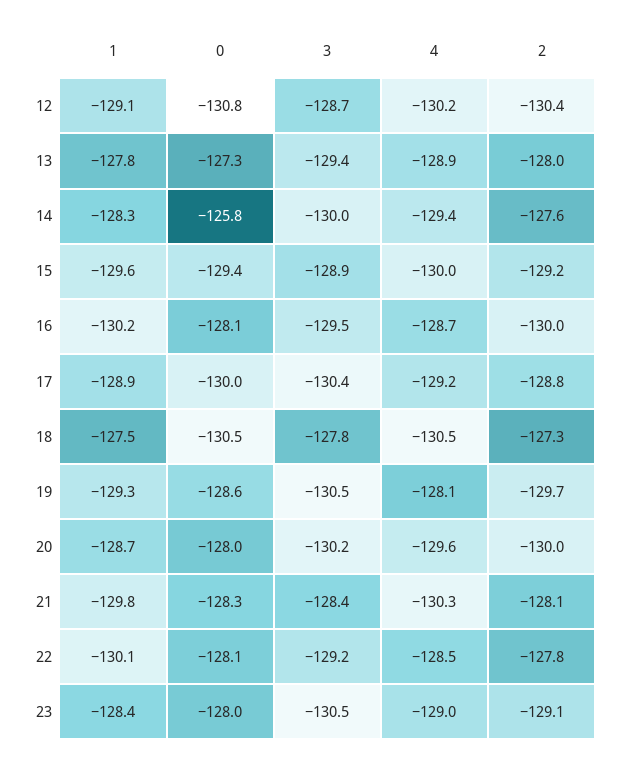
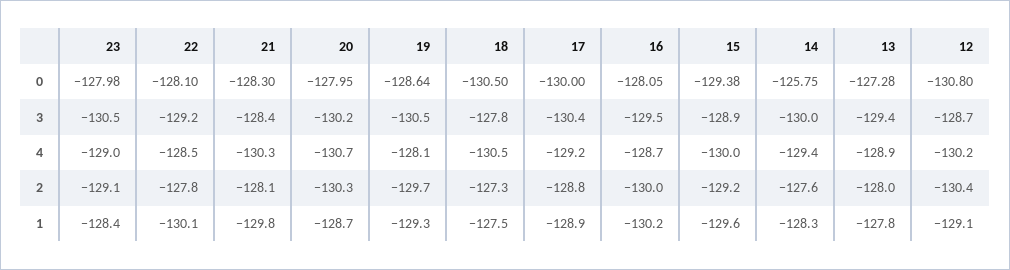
  {
    "1": {
      "12": -129.1,
      "13": -127.8,
      "14": -128.3,
      "15": -129.6,
      "16": -130.2,
      "17": -128.9,
      "18": -127.5,
      "19": -129.3,
      "20": -128.7,
      "21": -129.8,
      "22": -130.1,
      "23": -128.4
    },
    "0": {
      "12": -130.8,
      "13": -127.28,
      "14": -125.75,
      "15": -129.38,
      "16": -128.05,
      "17": -130,
      "18": -130.5,
      "19": -128.64,
      "20": -127.95,
      "21": -128.3,
      "22": -128.1,
      "23": -127.98
    },
    "3": {
      "12": -128.7,
      "13": -129.4,
      "14": -130,
      "15": -128.9,
      "16": -129.5,
      "17": -130.4,
      "18": -127.8,
      "19": -130.5,
      "20": -130.2,
      "21": -128.4,
      "22": -129.2,
      "23": -130.5
    },
    "4": {
      "12": -130.2,
      "13": -128.9,
      "14": -129.4,
      "15": -130,
      "16": -128.7,
      "17": -129.2,
      "18": -130.5,
      "19": -128.1,
-     "20": -129.6,
+     "20": -130.7,
      "21": -130.3,
      "22": -128.5,
      "23": -129
    },
    "2": {
      "12": -130.4,
      "13": -128,
      "14": -127.6,
      "15": -129.2,
      "16": -130,
      "17": -128.8,
      "18": -127.3,
      "19": -129.7,
-     "20": -130,
+     "20": -130.3,
      "21": -128.1,
      "22": -127.8,
      "23": -129.1
    }
  }

